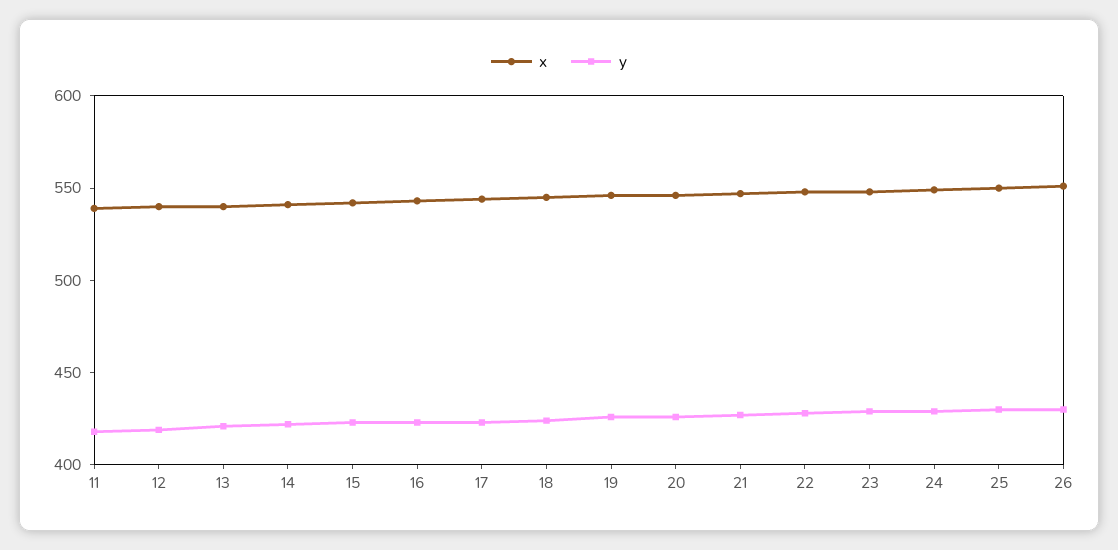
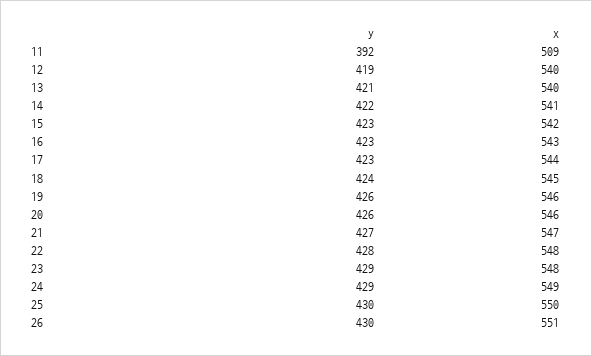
  {
    "x": {
-     "11": 540,
+     "11": 509,
      "12": 540,
      "13": 540,
      "14": 541,
      "15": 542,
      "16": 543,
      "17": 544,
      "18": 545,
      "19": 546,
      "20": 546,
      "21": 547,
      "22": 548,
      "23": 548,
      "24": 549,
      "25": 550,
      "26": 551
    },
    "y": {
-     "11": 420,
+     "11": 392,
      "12": 419,
      "13": 421,
      "14": 422,
      "15": 423,
      "16": 423,
      "17": 423,
      "18": 424,
      "19": 426,
      "20": 426,
      "21": 427,
      "22": 428,
      "23": 429,
      "24": 429,
      "25": 430,
      "26": 430
    }
  }

